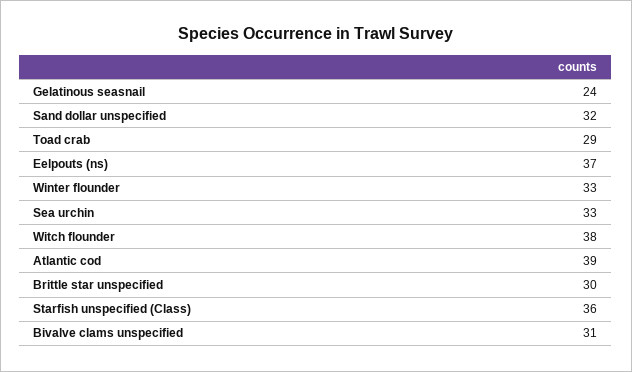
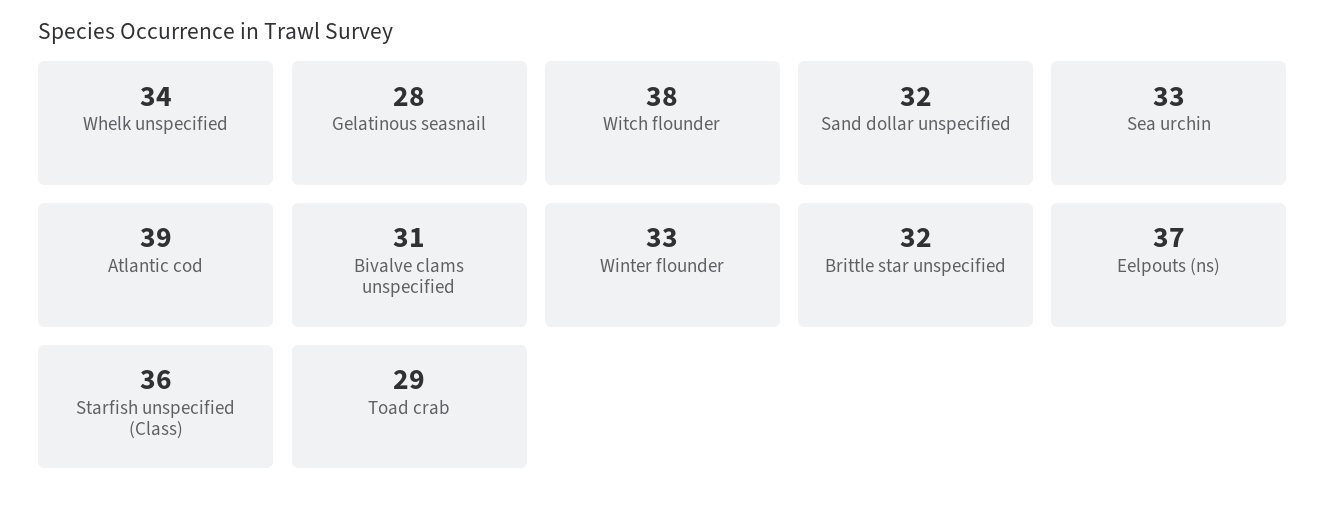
  {
-   "Gelatinous seasnail": 24,
+   "Gelatinous seasnail": 28,
    "Sand dollar unspecified": 32,
    "Toad crab": 29,
    "Eelpouts (ns)": 37,
    "Winter flounder": 33,
    "Sea urchin": 33,
    "Witch flounder": 38,
    "Atlantic cod": 39,
-   "Brittle star unspecified": 30,
+   "Brittle star unspecified": 32,
    "Starfish unspecified (Class)": 36,
-   "Bivalve clams unspecified": 31
+   "Bivalve clams unspecified": 31,
+   "Whelk unspecified": 34
  }

